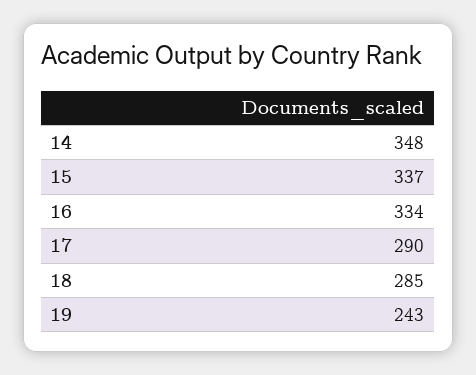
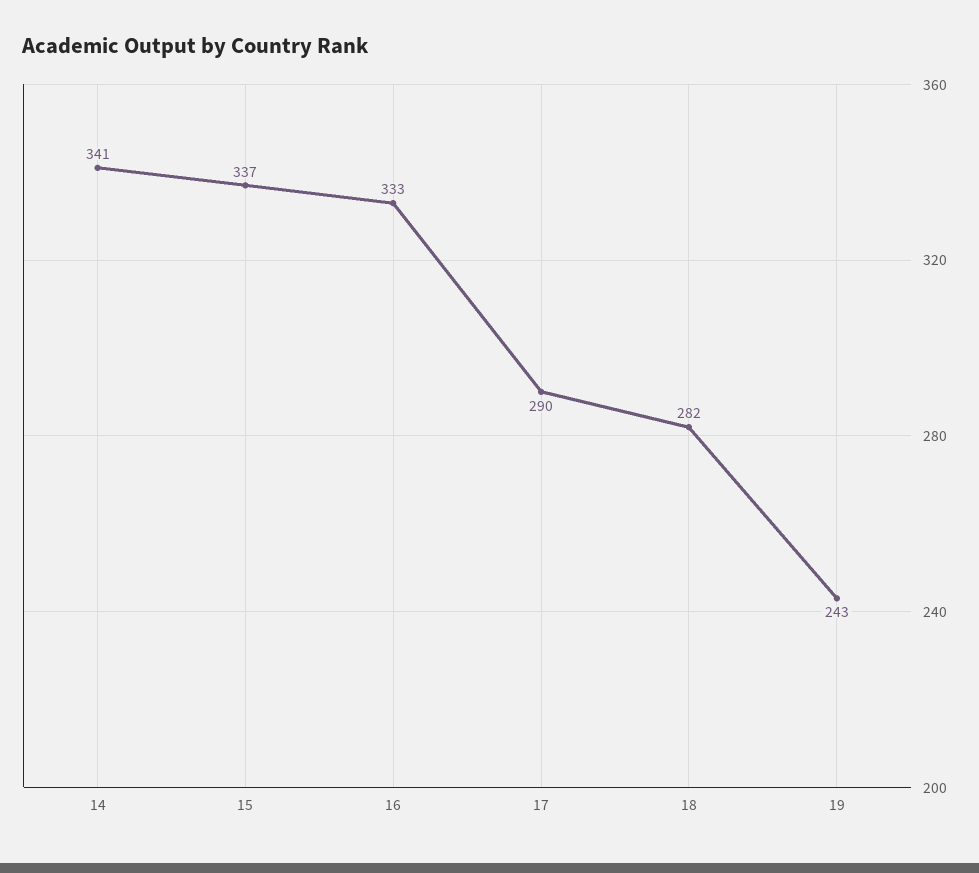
  {
-   "14": 348,
+   "14": 341,
    "15": 337,
-   "16": 334,
+   "16": 333,
    "17": 290,
-   "18": 285,
+   "18": 282,
    "19": 243
  }

